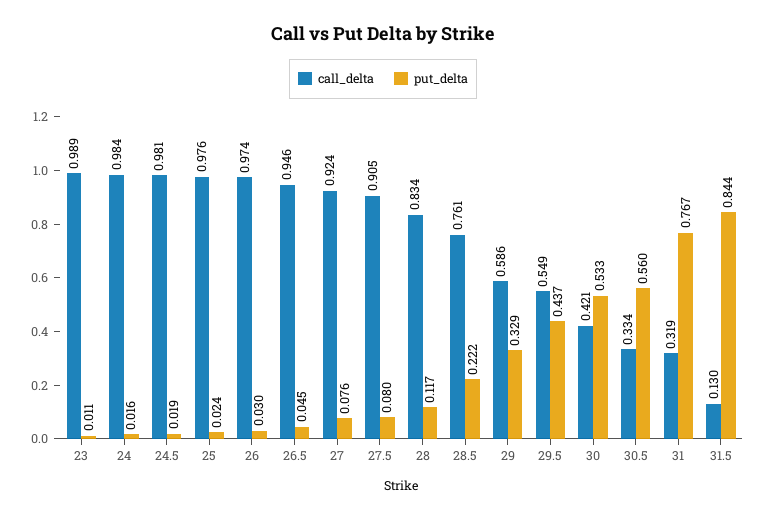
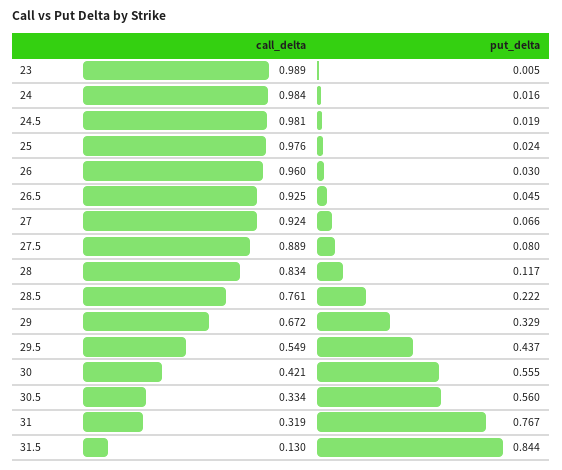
  {
    "call_delta": {
      "23": 0.989,
      "24": 0.984,
      "24.5": 0.981,
      "25": 0.976,
-     "26": 0.974,
+     "26": 0.96,
-     "26.5": 0.946,
+     "26.5": 0.925,
      "27": 0.924,
-     "27.5": 0.905,
+     "27.5": 0.889,
      "28": 0.834,
      "28.5": 0.761,
-     "29": 0.586,
+     "29": 0.672,
      "29.5": 0.549,
      "30": 0.421,
      "30.5": 0.334,
      "31": 0.319,
      "31.5": 0.13
    },
    "put_delta": {
-     "23": 0.011,
+     "23": 0.005,
      "24": 0.016,
      "24.5": 0.019,
      "25": 0.024,
      "26": 0.03,
      "26.5": 0.045,
-     "27": 0.076,
+     "27": 0.066,
      "27.5": 0.08,
      "28": 0.117,
      "28.5": 0.222,
      "29": 0.329,
      "29.5": 0.437,
-     "30": 0.533,
+     "30": 0.555,
      "30.5": 0.56,
      "31": 0.767,
      "31.5": 0.844
    }
  }

